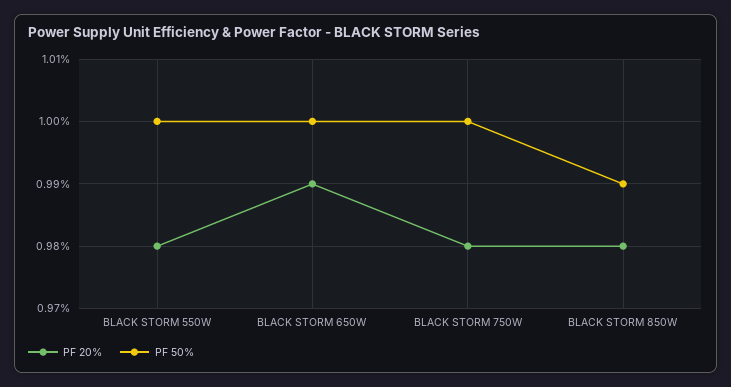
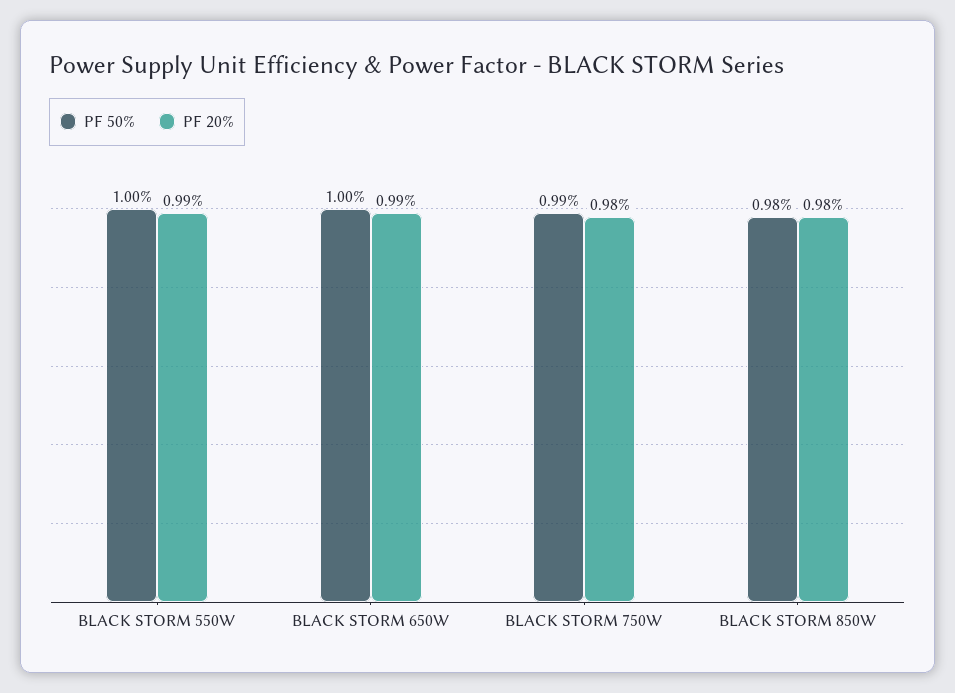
  {
    "PF 20%": {
-     "BLACK STORM 550W": 0.98,
+     "BLACK STORM 550W": 0.99,
      "BLACK STORM 650W": 0.99,
      "BLACK STORM 750W": 0.98,
      "BLACK STORM 850W": 0.98
    },
    "PF 50%": {
      "BLACK STORM 550W": 1,
      "BLACK STORM 650W": 1,
-     "BLACK STORM 750W": 1,
+     "BLACK STORM 750W": 0.99,
-     "BLACK STORM 850W": 0.99
+     "BLACK STORM 850W": 0.98
    }
  }

